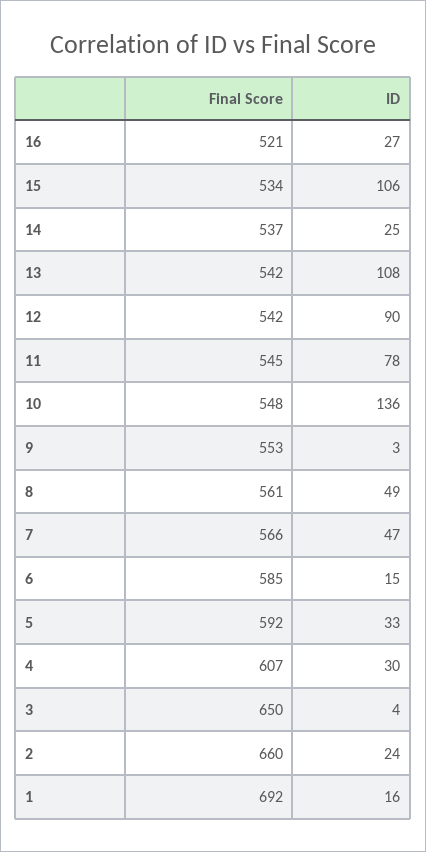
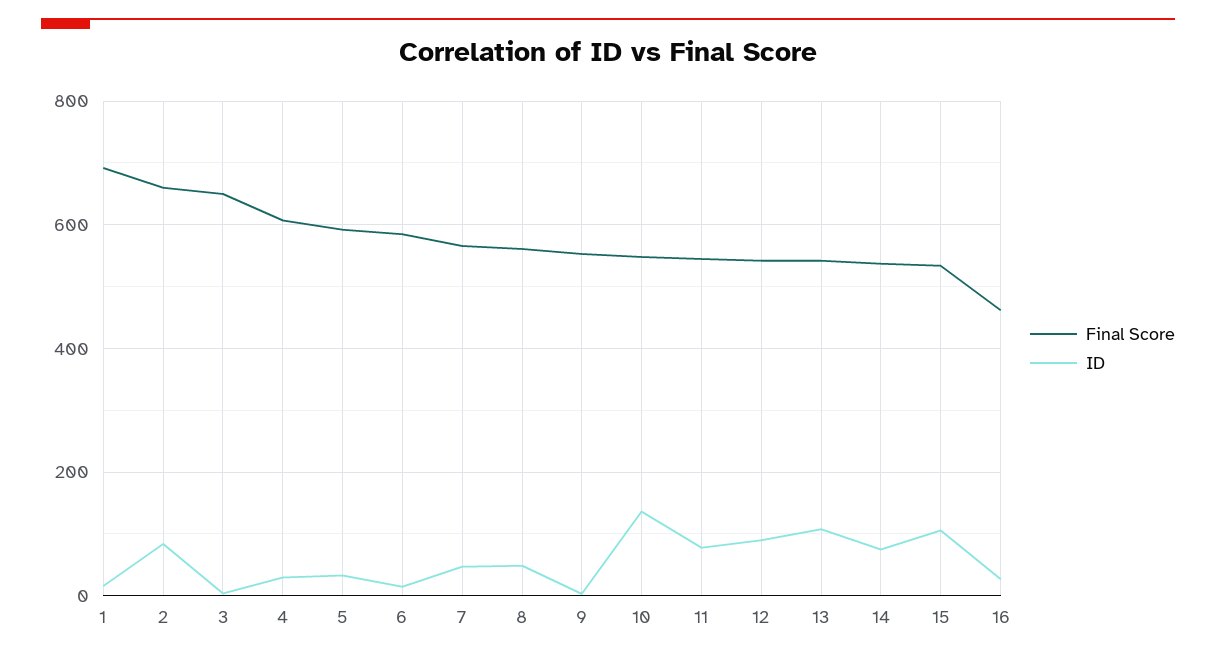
  {
    "Final Score": {
-     "16": 521,
+     "16": 460,
      "15": 534,
      "14": 537,
      "13": 542,
      "12": 542,
      "11": 545,
      "10": 548,
      "9": 553,
      "8": 561,
      "7": 566,
      "6": 585,
      "5": 592,
      "4": 607,
      "3": 650,
      "2": 660,
      "1": 692
    },
    "ID": {
      "16": 27,
      "15": 106,
-     "14": 25,
+     "14": 80,
      "13": 108,
      "12": 90,
      "11": 78,
      "10": 136,
      "9": 3,
      "8": 49,
      "7": 47,
      "6": 15,
      "5": 33,
      "4": 30,
      "3": 4,
-     "2": 24,
+     "2": 80,
      "1": 16
    }
  }

